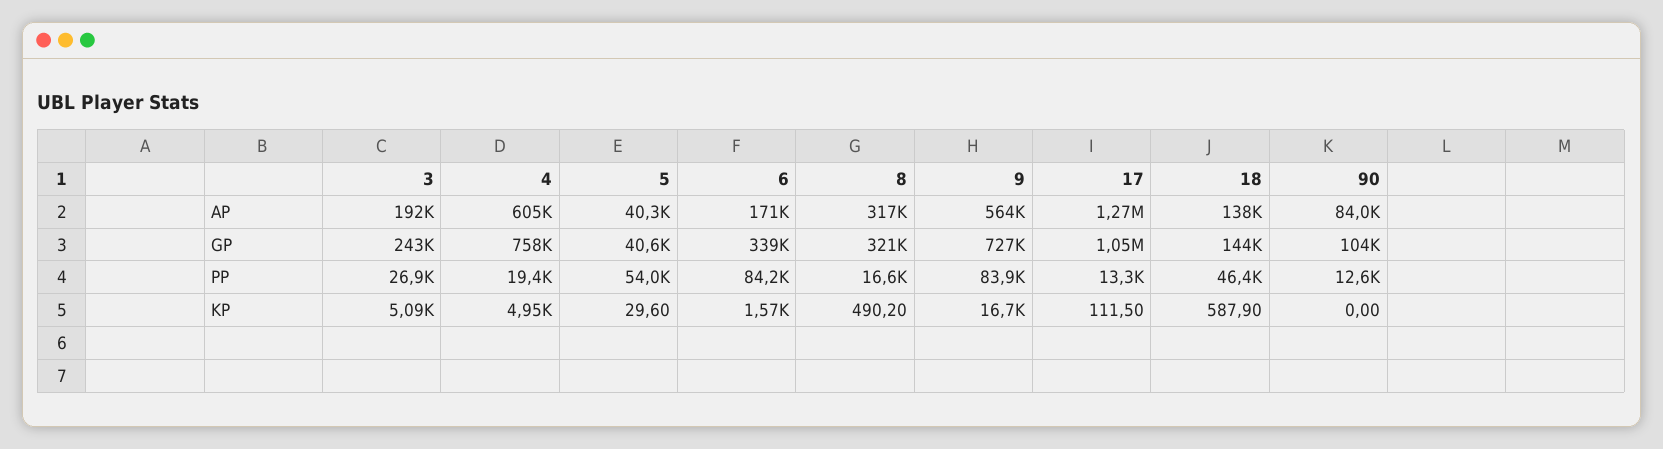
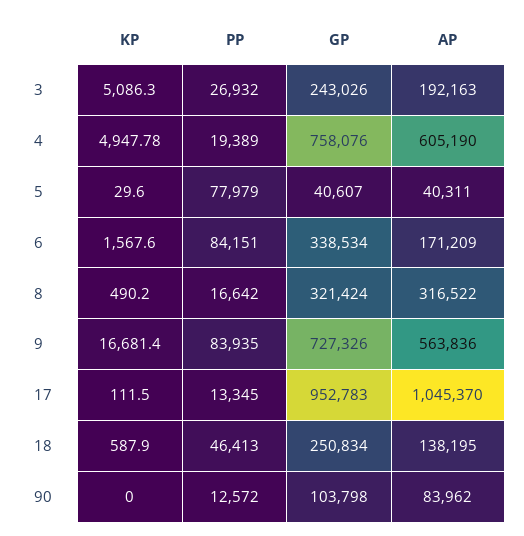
  {
    "3": {
      "AP": 192163,
      "GP": 243026,
      "PP": 26932,
      "KP": 5086.3
    },
    "4": {
      "AP": 605190,
      "GP": 758076,
      "PP": 19389,
      "KP": 4947.78
    },
    "5": {
      "AP": 40311,
      "GP": 40607,
-     "PP": 54000,
+     "PP": 77979,
      "KP": 29.6
    },
    "6": {
      "AP": 171209,
      "GP": 338534,
      "PP": 84151,
      "KP": 1567.6
    },
    "8": {
      "AP": 316522,
      "GP": 321424,
      "PP": 16642,
      "KP": 490.2
    },
    "9": {
      "AP": 563836,
      "GP": 727326,
      "PP": 83935,
      "KP": 16681.4
    },
    "17": {
-     "AP": 1270000,
+     "AP": 1045370,
-     "GP": 1050000,
+     "GP": 952783,
      "PP": 13345,
      "KP": 111.5
    },
    "18": {
      "AP": 138195,
-     "GP": 144000,
+     "GP": 250834,
      "PP": 46413,
      "KP": 587.9
    },
    "90": {
      "AP": 83962,
      "GP": 103798,
      "PP": 12572,
      "KP": 0
    }
  }

